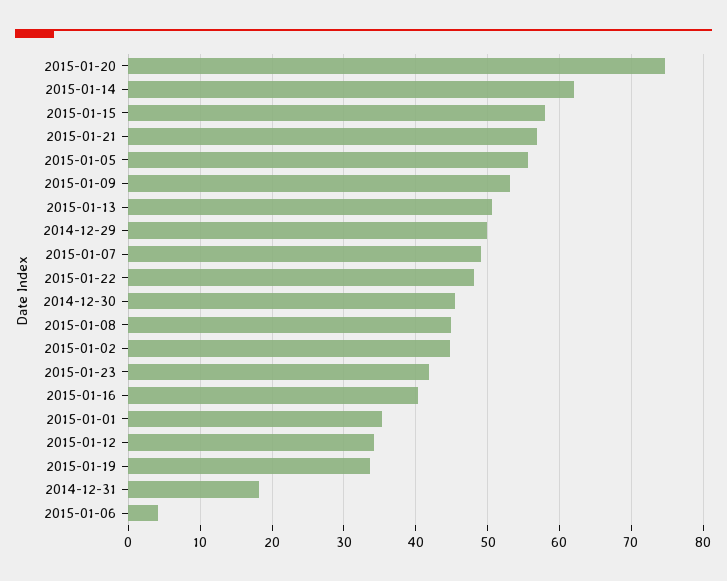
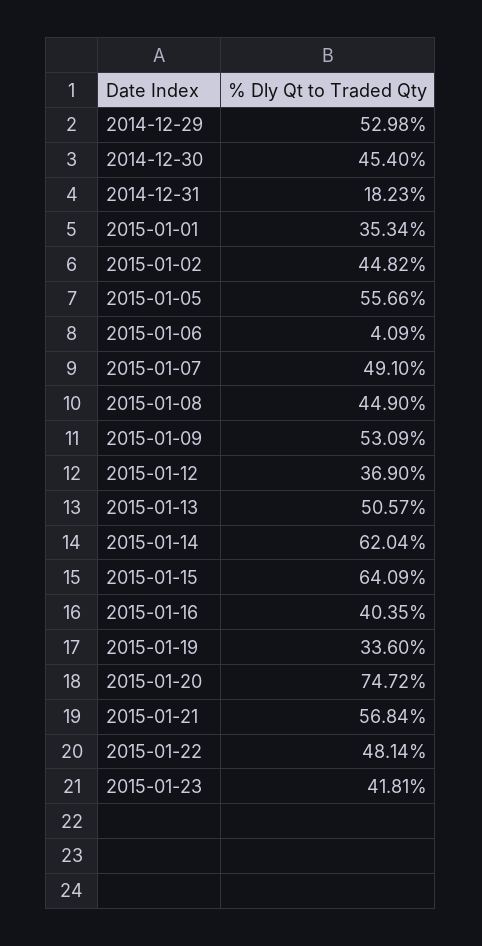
  {
    "2015-01-20": 74.72,
    "2015-01-14": 62.04,
-   "2015-01-15": 58,
+   "2015-01-15": 64.09,
    "2015-01-21": 56.84,
    "2015-01-05": 55.66,
    "2015-01-09": 53.09,
    "2015-01-13": 50.57,
-   "2014-12-29": 50,
+   "2014-12-29": 52.98,
    "2015-01-07": 49.1,
    "2015-01-22": 48.14,
    "2014-12-30": 45.4,
    "2015-01-08": 44.9,
    "2015-01-02": 44.82,
    "2015-01-23": 41.81,
    "2015-01-16": 40.35,
    "2015-01-01": 35.34,
-   "2015-01-12": 34,
+   "2015-01-12": 36.9,
    "2015-01-19": 33.6,
    "2014-12-31": 18.23,
    "2015-01-06": 4.09
  }

